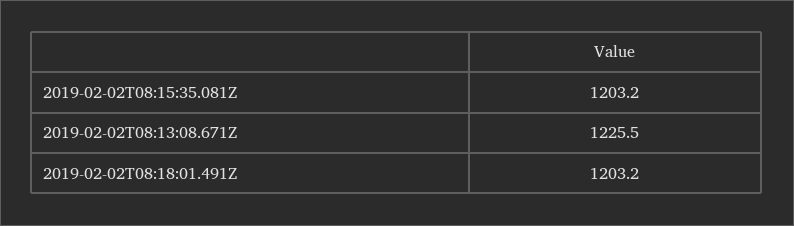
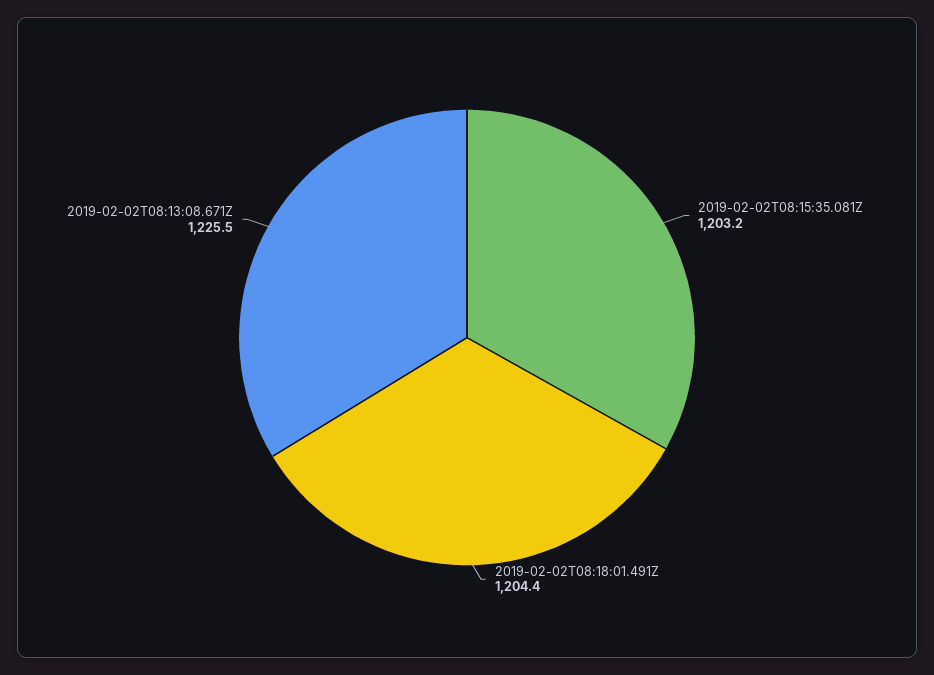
  {
    "2019-02-02T08:15:35.081Z": 1203.2,
    "2019-02-02T08:13:08.671Z": 1225.5,
-   "2019-02-02T08:18:01.491Z": 1203.2
+   "2019-02-02T08:18:01.491Z": 1204.4
  }

